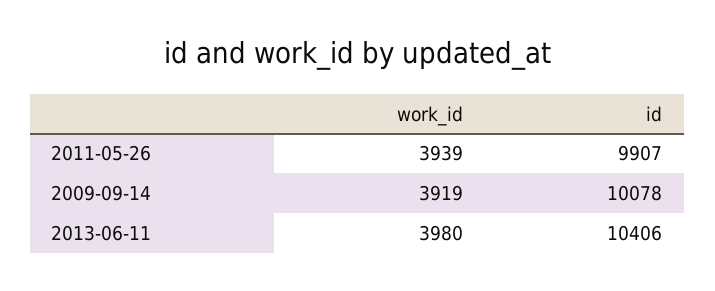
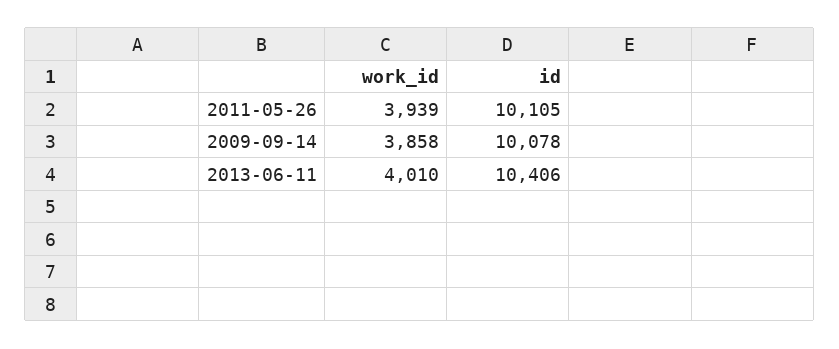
  {
    "work_id": {
      "2011-05-26": 3939,
-     "2009-09-14": 3919,
+     "2009-09-14": 3858,
-     "2013-06-11": 3980
+     "2013-06-11": 4010
    },
    "id": {
-     "2011-05-26": 9907,
+     "2011-05-26": 10105,
      "2009-09-14": 10078,
      "2013-06-11": 10406
    }
  }

